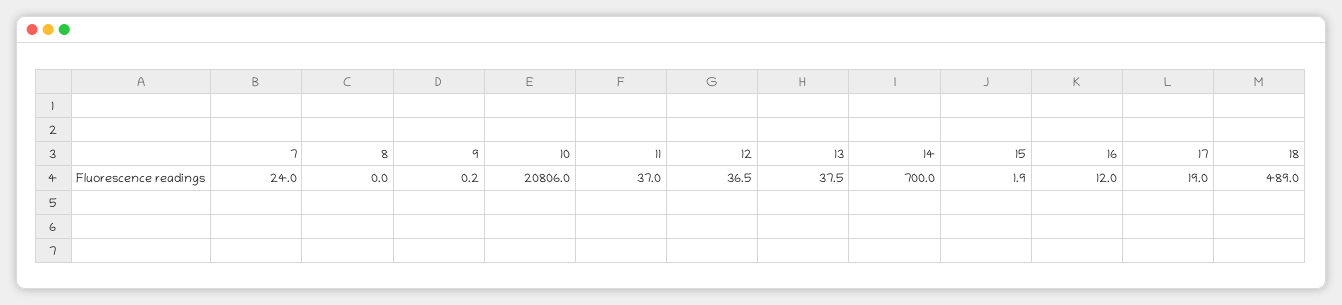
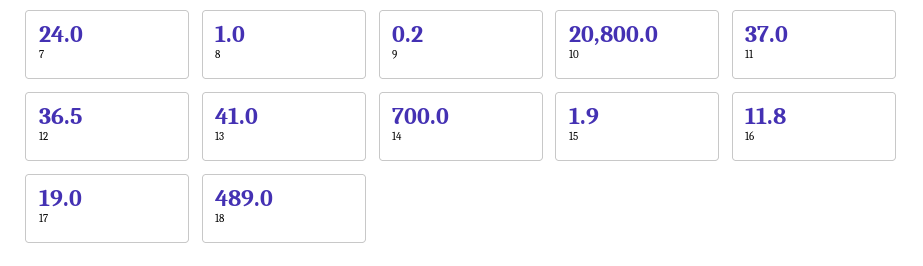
  {
    "7": 24,
-   "8": 0,
+   "8": 1,
    "9": 0.2,
-   "10": 20806,
+   "10": 20800,
    "11": 37,
    "12": 36.5,
-   "13": 37.5,
+   "13": 41,
    "14": 700,
    "15": 1.9,
-   "16": 12,
+   "16": 11.8,
    "17": 19,
    "18": 489
  }

